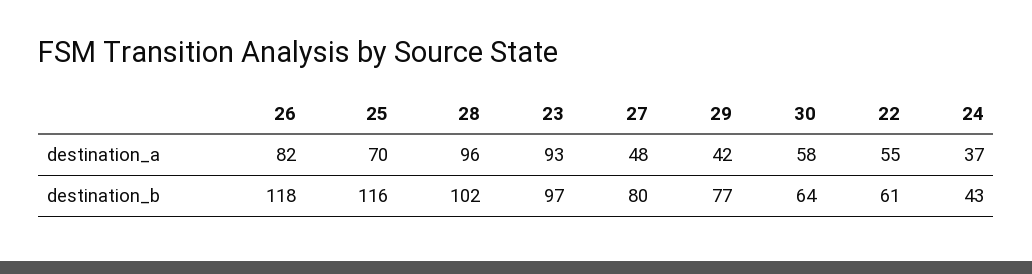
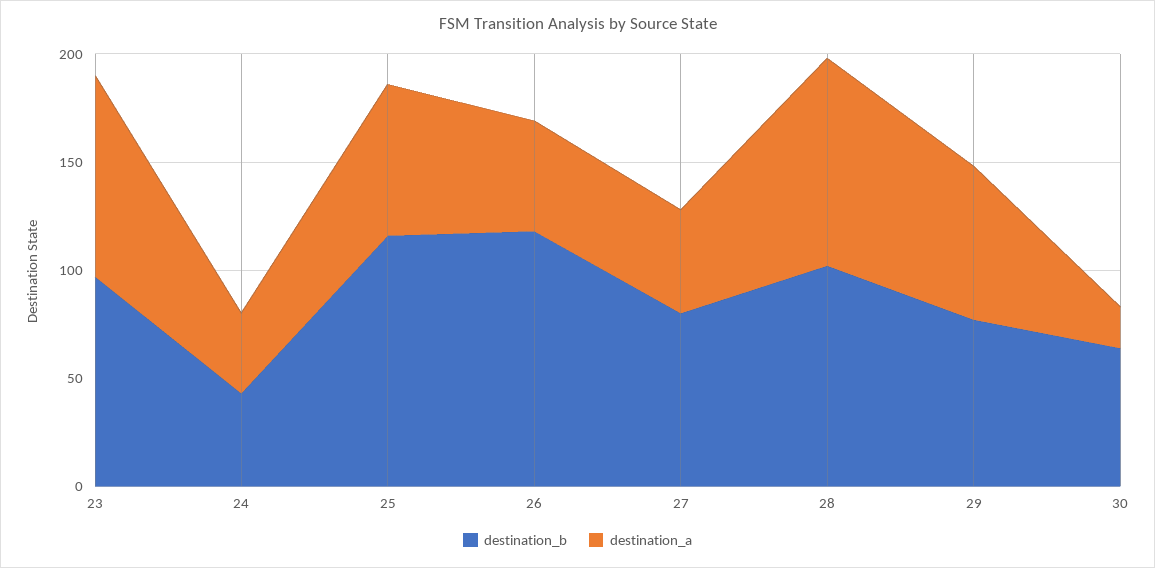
  {
    "destination_a": {
-     "26": 82,
+     "26": 50,
      "25": 70,
      "28": 96,
      "23": 93,
      "27": 48,
-     "29": 42,
+     "29": 70,
-     "30": 58,
+     "30": 20,
-     "22": 55,
      "24": 37
    },
    "destination_b": {
      "26": 118,
      "25": 116,
      "28": 102,
      "23": 97,
      "27": 80,
      "29": 77,
      "30": 64,
-     "22": 61,
      "24": 43
    }
  }

